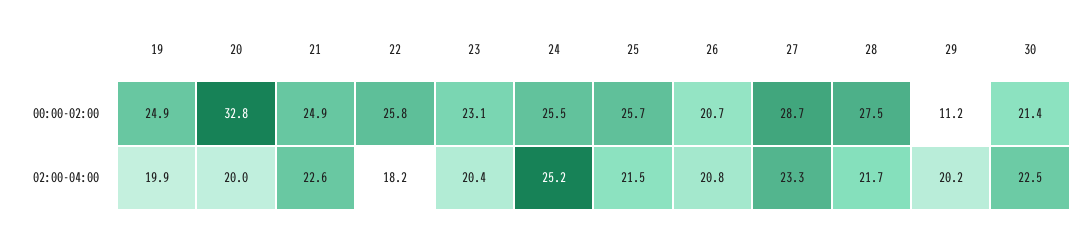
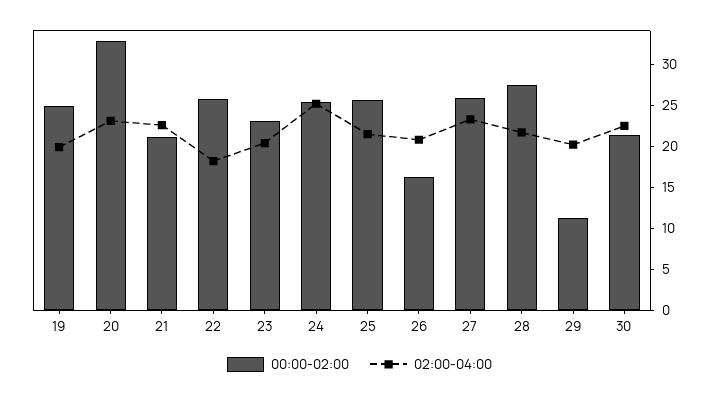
  {
    "00:00-02:00": {
      "19": 24.9,
      "20": 32.8,
-     "21": 24.9,
+     "21": 21,
      "22": 25.8,
      "23": 23.1,
      "24": 25.5,
      "25": 25.7,
-     "26": 20.7,
+     "26": 16,
-     "27": 28.7,
+     "27": 26,
      "28": 27.5,
      "29": 11.2,
      "30": 21.4
    },
    "02:00-04:00": {
      "19": 19.9,
-     "20": 20,
+     "20": 23,
      "21": 22.6,
      "22": 18.2,
      "23": 20.4,
      "24": 25.2,
      "25": 21.5,
      "26": 20.8,
      "27": 23.3,
      "28": 21.7,
      "29": 20.2,
      "30": 22.5
    }
  }

